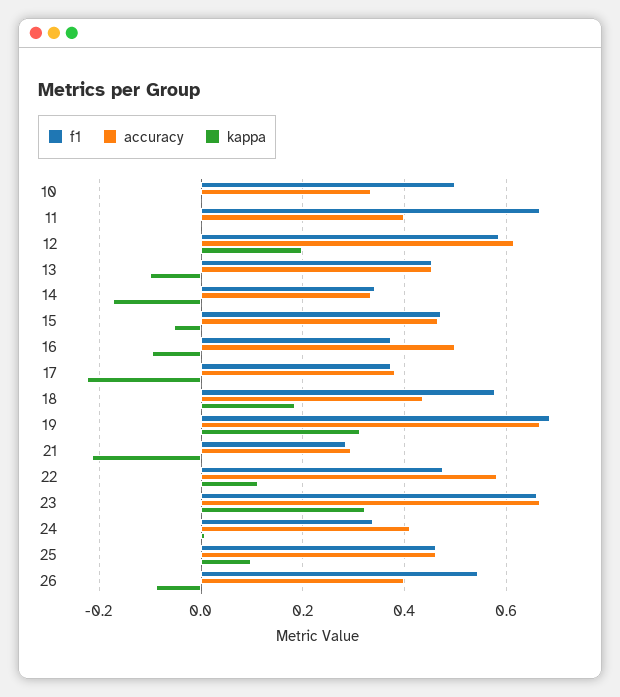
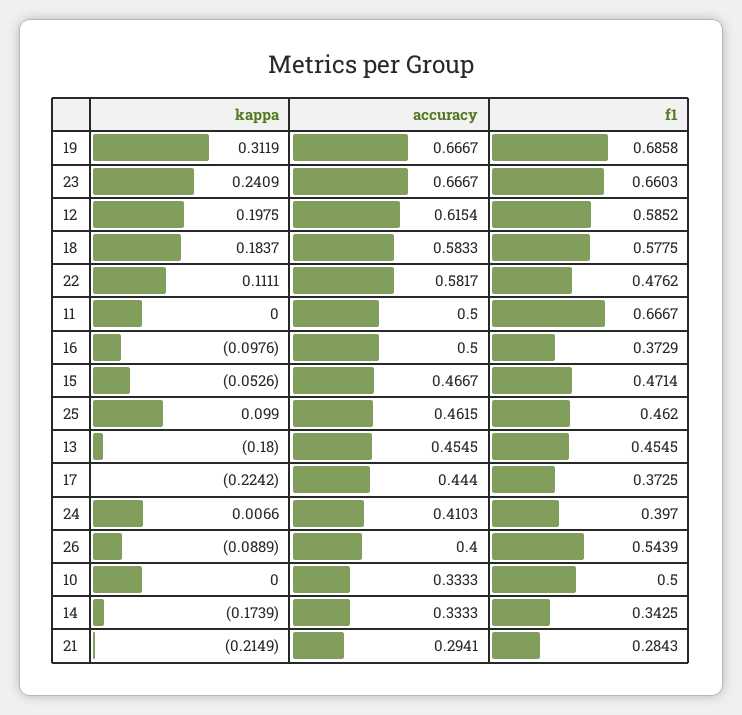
  {
    "f1": {
      "10": 0.5,
      "11": 0.6667,
      "12": 0.5852,
      "13": 0.4545,
      "14": 0.3425,
      "15": 0.4714,
      "16": 0.3729,
      "17": 0.3725,
      "18": 0.5775,
      "19": 0.6858,
      "21": 0.2843,
      "22": 0.4762,
      "23": 0.6603,
-     "24": 0.34,
+     "24": 0.397,
      "25": 0.462,
      "26": 0.5439
    },
    "accuracy": {
      "10": 0.3333,
-     "11": 0.4,
+     "11": 0.5,
      "12": 0.6154,
      "13": 0.4545,
      "14": 0.3333,
      "15": 0.4667,
      "16": 0.5,
-     "17": 0.38,
+     "17": 0.444,
-     "18": 0.44,
+     "18": 0.5833,
      "19": 0.6667,
      "21": 0.2941,
      "22": 0.5817,
      "23": 0.6667,
      "24": 0.4103,
      "25": 0.4615,
      "26": 0.4
    },
    "kappa": {
      "10": 0,
      "11": 0,
      "12": 0.1975,
-     "13": -0.1,
+     "13": -0.18,
      "14": -0.1739,
      "15": -0.0526,
      "16": -0.0976,
      "17": -0.2242,
      "18": 0.1837,
      "19": 0.3119,
      "21": -0.2149,
      "22": 0.1111,
-     "23": 0.32,
+     "23": 0.2409,
      "24": 0.0066,
      "25": 0.099,
      "26": -0.0889
    }
  }

